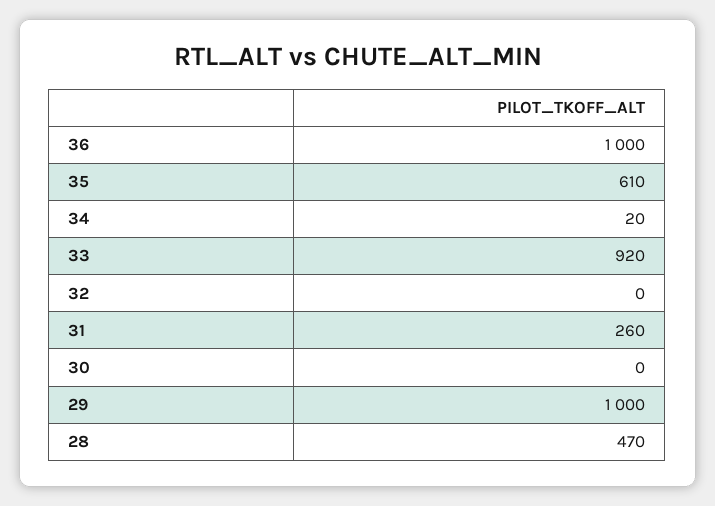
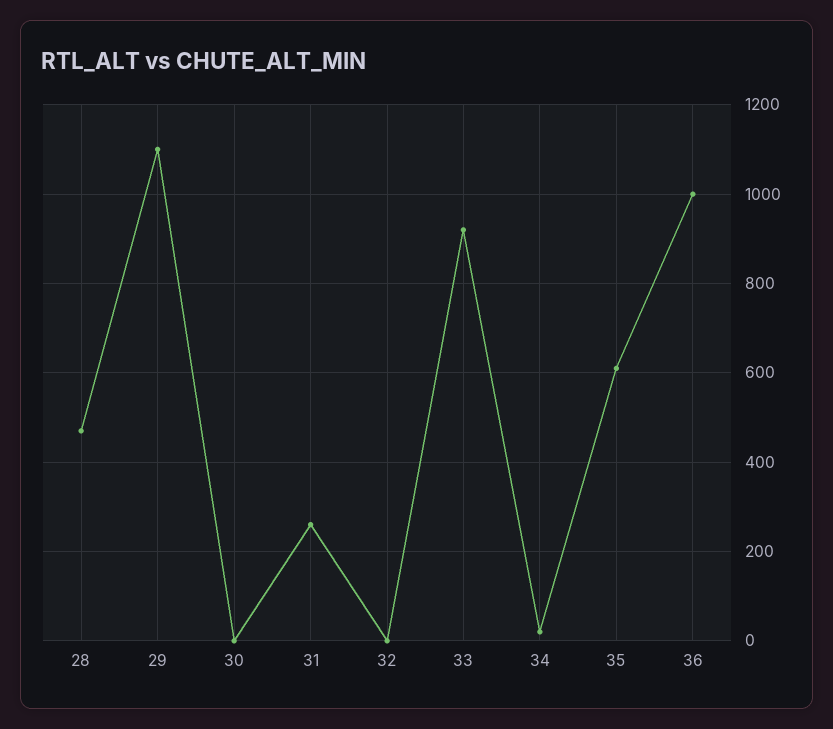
  {
    "36": 1000,
    "35": 610,
    "34": 20,
    "33": 920,
    "32": 0,
    "31": 260,
    "30": 0,
-   "29": 1000,
+   "29": 1100,
    "28": 470
  }

